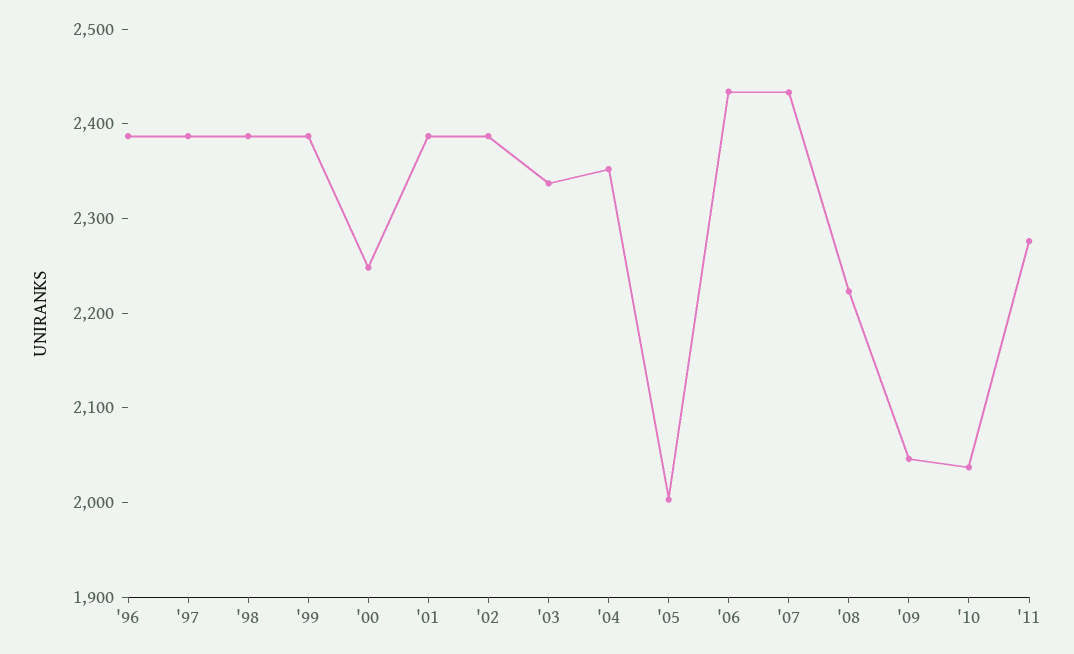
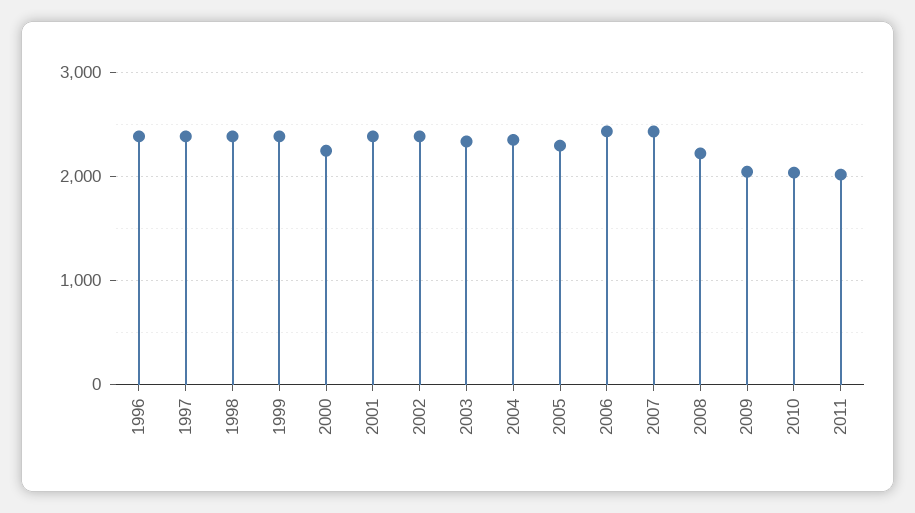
  {
    "'96": 2380,
    "'97": 2380,
    "'98": 2380,
    "'99": 2380,
    "'00": 2240,
    "'01": 2380,
    "'02": 2380,
    "'03": 2340,
    "'04": 2360,
-   "'05": 2000,
+   "'05": 2300,
    "'06": 2440,
    "'07": 2440,
    "'08": 2220,
    "'09": 2040,
    "'10": 2040,
-   "'11": 2280
+   "'11": 2000
  }

